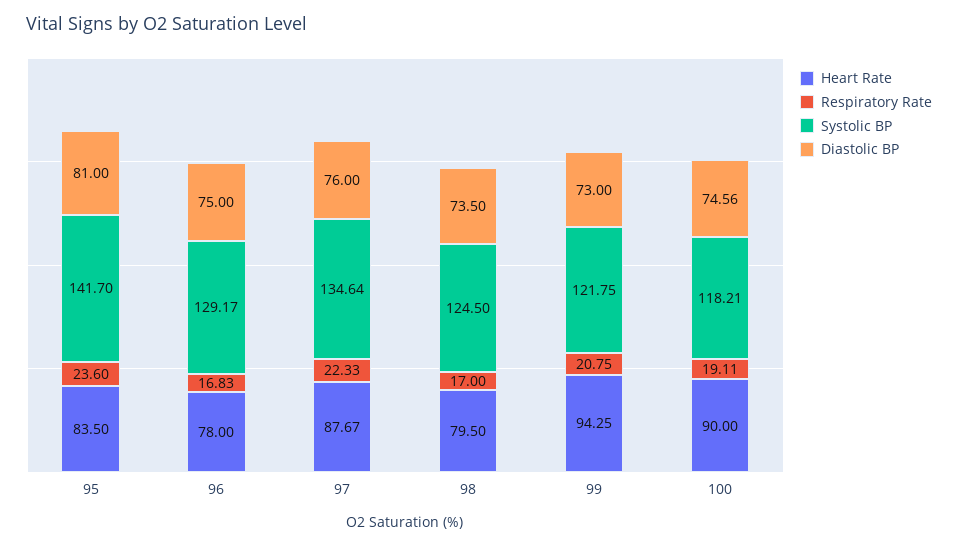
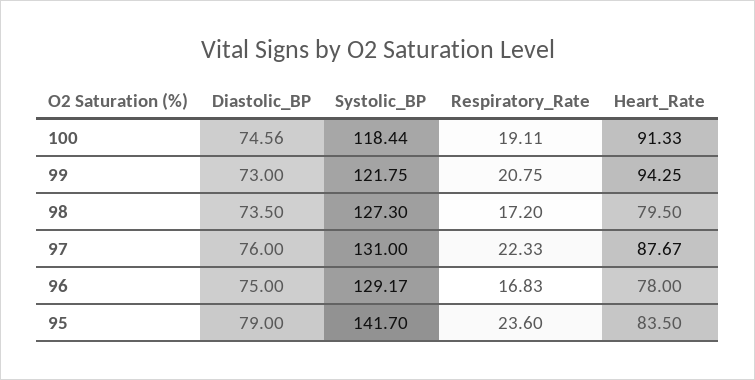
  {
    "Heart Rate": {
      "95": 83.5,
      "96": 78,
      "97": 87.67,
      "98": 79.5,
      "99": 94.25,
-     "100": 90
+     "100": 91.33
    },
    "Respiratory Rate": {
      "95": 23.6,
      "96": 16.83,
      "97": 22.33,
-     "98": 17,
+     "98": 17.2,
      "99": 20.75,
      "100": 19.11
    },
    "Systolic BP": {
      "95": 141.7,
      "96": 129.17,
-     "97": 134.64,
+     "97": 131,
-     "98": 124.5,
+     "98": 127.3,
      "99": 121.75,
-     "100": 118.21
+     "100": 118.44
    },
    "Diastolic BP": {
-     "95": 81,
+     "95": 79,
      "96": 75,
      "97": 76,
      "98": 73.5,
      "99": 73,
      "100": 74.56
    }
  }

